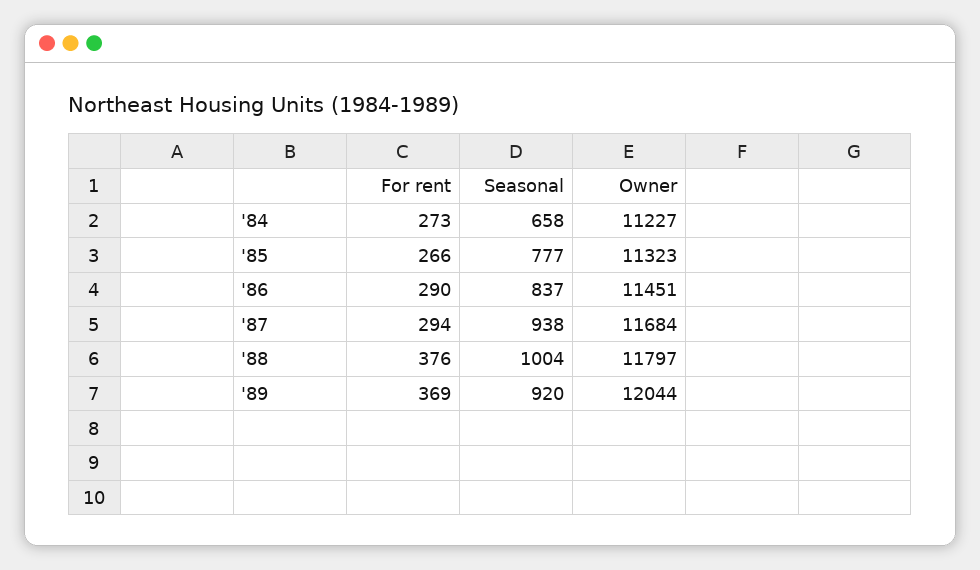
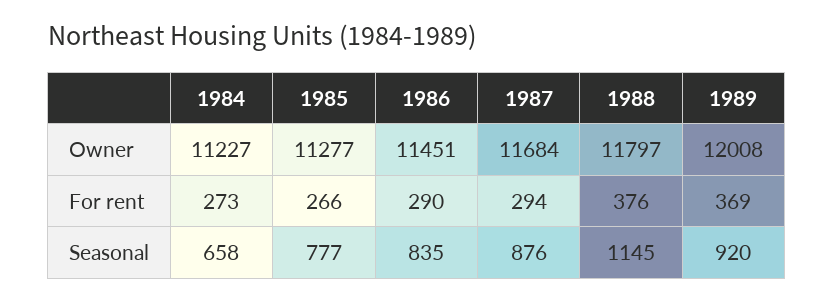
  {
    "For rent": {
      "'84": 273,
      "'85": 266,
      "'86": 290,
      "'87": 294,
      "'88": 376,
      "'89": 369
    },
    "Seasonal": {
      "'84": 658,
      "'85": 777,
-     "'86": 837,
+     "'86": 835,
-     "'87": 938,
+     "'87": 876,
-     "'88": 1004,
+     "'88": 1145,
      "'89": 920
    },
    "Owner": {
      "'84": 11227,
-     "'85": 11323,
+     "'85": 11277,
      "'86": 11451,
      "'87": 11684,
      "'88": 11797,
-     "'89": 12044
+     "'89": 12008
    }
  }

